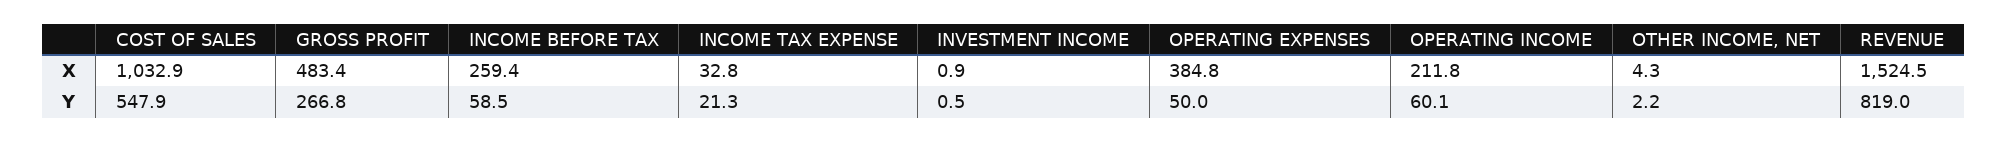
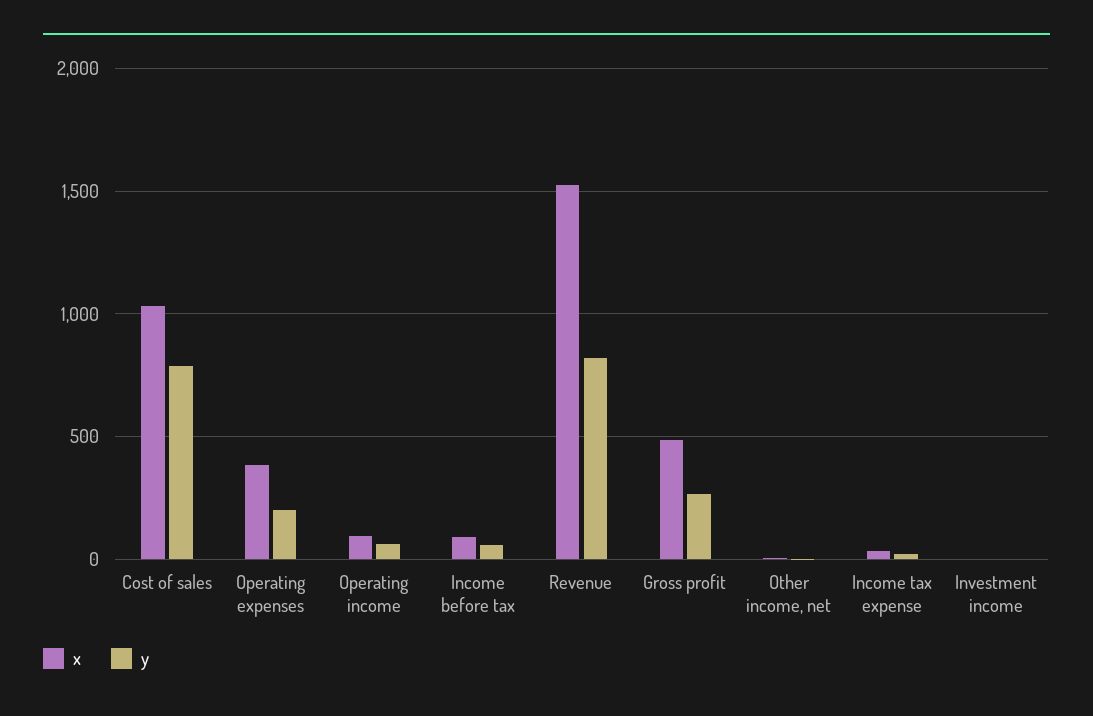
  {
    "X": {
      "COST OF SALES": 1032.9,
      "GROSS PROFIT": 483.4,
-     "INCOME BEFORE TAX": 259.4,
+     "INCOME BEFORE TAX": 100,
      "INCOME TAX EXPENSE": 32.8,
      "INVESTMENT INCOME": 0.9,
      "OPERATING EXPENSES": 384.8,
-     "OPERATING INCOME": 211.8,
+     "OPERATING INCOME": 100,
      "OTHER INCOME, NET": 4.3,
      "REVENUE": 1524.5
    },
    "Y": {
-     "COST OF SALES": 547.9,
+     "COST OF SALES": 800,
      "GROSS PROFIT": 266.8,
      "INCOME BEFORE TAX": 58.5,
      "INCOME TAX EXPENSE": 21.3,
      "INVESTMENT INCOME": 0.5,
-     "OPERATING EXPENSES": 50,
+     "OPERATING EXPENSES": 200,
      "OPERATING INCOME": 60.1,
      "OTHER INCOME, NET": 2.2,
      "REVENUE": 819
    }
  }

